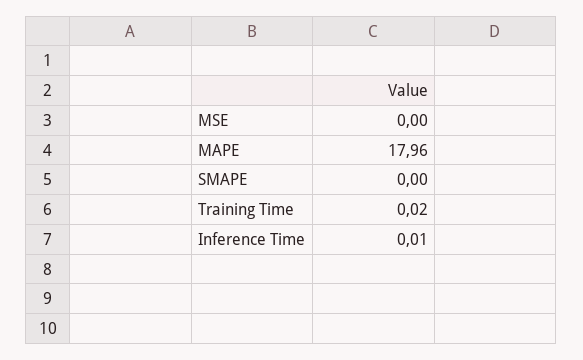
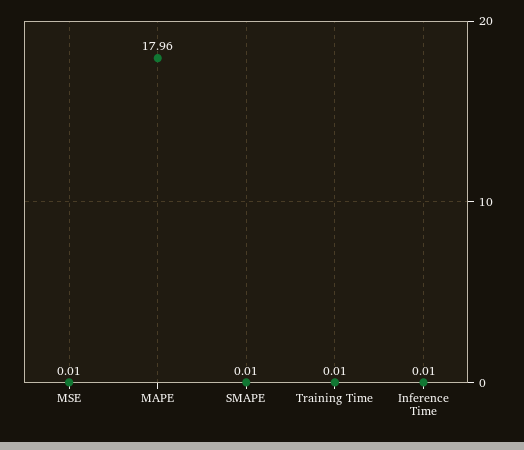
  {
-   "MSE": 0,
+   "MSE": 0.01,
    "MAPE": 17.96,
-   "SMAPE": 0,
+   "SMAPE": 0.01,
-   "Training Time": 0.02,
+   "Training Time": 0.01,
    "Inference Time": 0.01
  }

